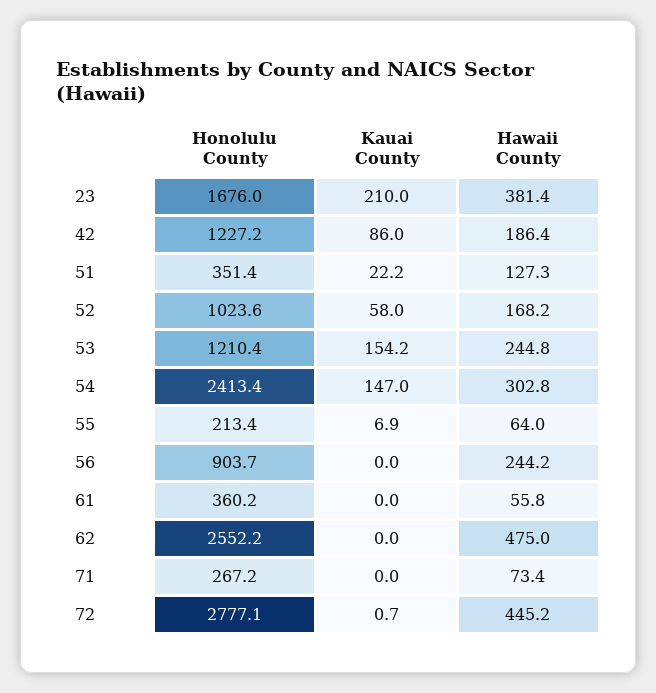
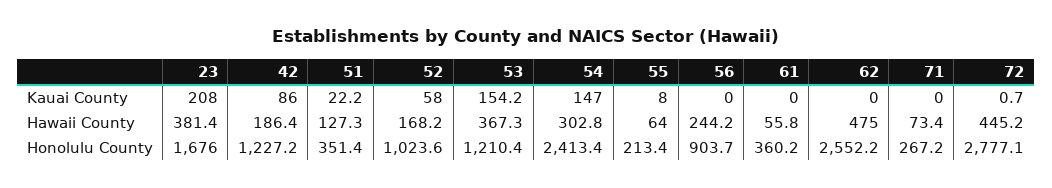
  {
    "Honolulu County": {
      "23": 1676,
      "42": 1227.2,
      "51": 351.4,
      "52": 1023.6,
      "53": 1210.4,
      "54": 2413.4,
      "55": 213.4,
      "56": 903.7,
      "61": 360.2,
      "62": 2552.2,
      "71": 267.2,
      "72": 2777.1
    },
    "Kauai County": {
-     "23": 210,
+     "23": 208,
      "42": 86,
      "51": 22.2,
      "52": 58,
      "53": 154.2,
      "54": 147,
-     "55": 6.9,
+     "55": 8,
      "56": 0,
      "61": 0,
      "62": 0,
      "71": 0,
      "72": 0.7
    },
    "Hawaii County": {
      "23": 381.4,
      "42": 186.4,
      "51": 127.3,
      "52": 168.2,
-     "53": 244.8,
+     "53": 367.3,
      "54": 302.8,
      "55": 64,
      "56": 244.2,
      "61": 55.8,
      "62": 475,
      "71": 73.4,
      "72": 445.2
    }
  }

